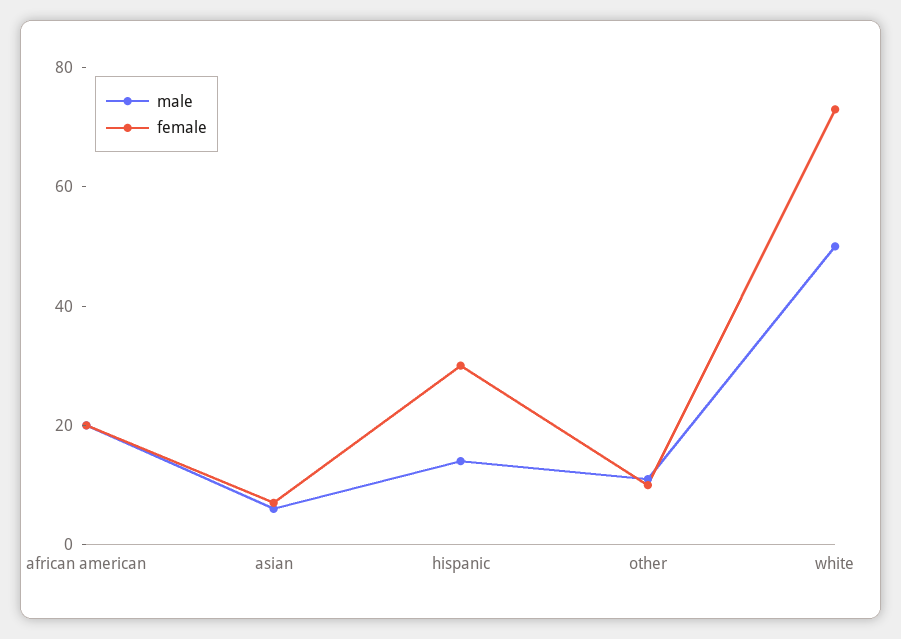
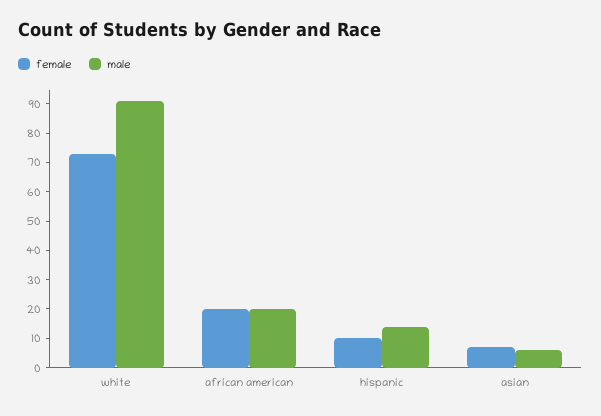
  {
    "male": {
      "african american": 20,
      "asian": 5,
      "hispanic": 15,
-     "other": 10,
-     "white": 50
+     "white": 90
    },
    "female": {
      "african american": 20,
      "asian": 5,
-     "hispanic": 30,
+     "hispanic": 10,
-     "other": 10,
      "white": 75
    }
  }

